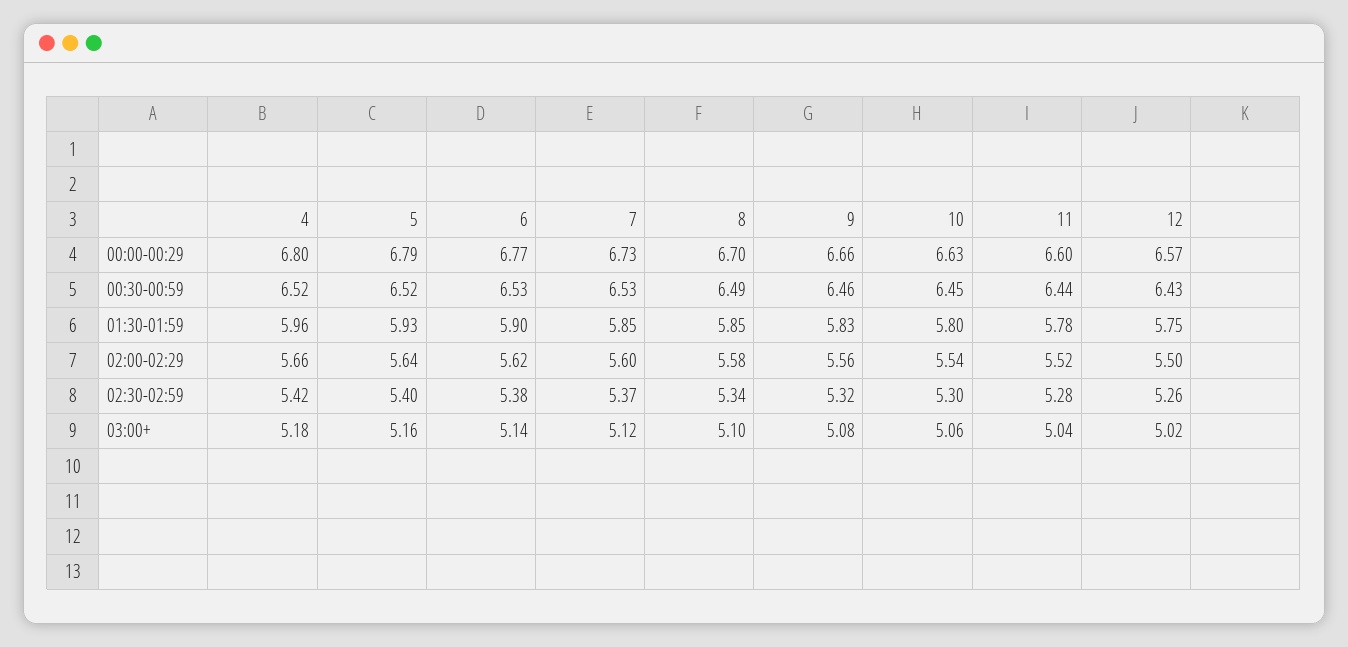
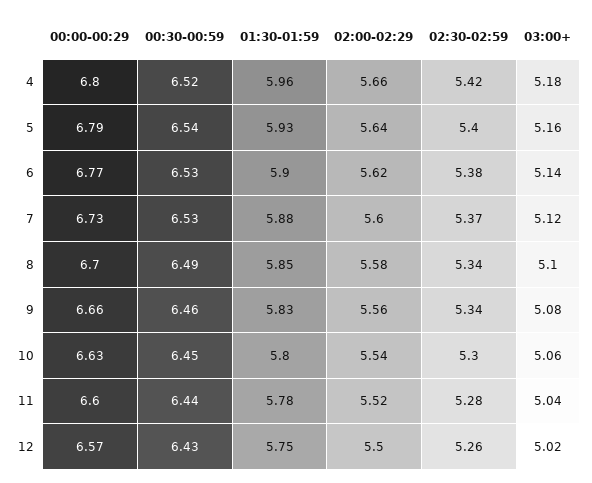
  {
    "4": {
      "00:00-00:29": 6.8,
      "00:30-00:59": 6.52,
      "01:30-01:59": 5.96,
      "02:00-02:29": 5.66,
      "02:30-02:59": 5.42,
      "03:00+": 5.18
    },
    "5": {
      "00:00-00:29": 6.79,
-     "00:30-00:59": 6.52,
+     "00:30-00:59": 6.54,
      "01:30-01:59": 5.93,
      "02:00-02:29": 5.64,
      "02:30-02:59": 5.4,
      "03:00+": 5.16
    },
    "6": {
      "00:00-00:29": 6.77,
      "00:30-00:59": 6.53,
      "01:30-01:59": 5.9,
      "02:00-02:29": 5.62,
      "02:30-02:59": 5.38,
      "03:00+": 5.14
    },
    "7": {
      "00:00-00:29": 6.73,
      "00:30-00:59": 6.53,
-     "01:30-01:59": 5.85,
+     "01:30-01:59": 5.88,
      "02:00-02:29": 5.6,
      "02:30-02:59": 5.37,
      "03:00+": 5.12
    },
    "8": {
      "00:00-00:29": 6.7,
      "00:30-00:59": 6.49,
      "01:30-01:59": 5.85,
      "02:00-02:29": 5.58,
      "02:30-02:59": 5.34,
      "03:00+": 5.1
    },
    "9": {
      "00:00-00:29": 6.66,
      "00:30-00:59": 6.46,
      "01:30-01:59": 5.83,
      "02:00-02:29": 5.56,
-     "02:30-02:59": 5.32,
+     "02:30-02:59": 5.34,
      "03:00+": 5.08
    },
    "10": {
      "00:00-00:29": 6.63,
      "00:30-00:59": 6.45,
      "01:30-01:59": 5.8,
      "02:00-02:29": 5.54,
      "02:30-02:59": 5.3,
      "03:00+": 5.06
    },
    "11": {
      "00:00-00:29": 6.6,
      "00:30-00:59": 6.44,
      "01:30-01:59": 5.78,
      "02:00-02:29": 5.52,
      "02:30-02:59": 5.28,
      "03:00+": 5.04
    },
    "12": {
      "00:00-00:29": 6.57,
      "00:30-00:59": 6.43,
      "01:30-01:59": 5.75,
      "02:00-02:29": 5.5,
      "02:30-02:59": 5.26,
      "03:00+": 5.02
    }
  }

